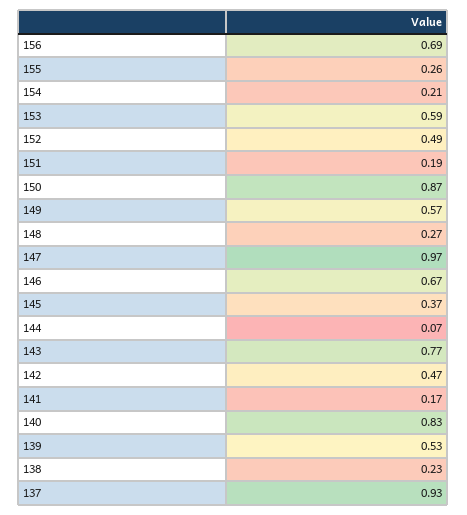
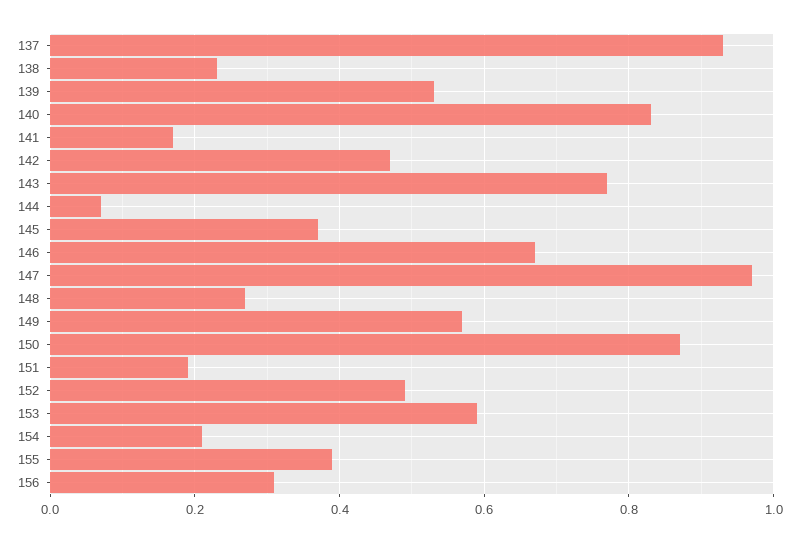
  {
-   "156": 0.69,
+   "156": 0.3,
-   "155": 0.26,
+   "155": 0.4,
    "154": 0.21,
    "153": 0.59,
    "152": 0.49,
    "151": 0.19,
    "150": 0.87,
    "149": 0.57,
    "148": 0.27,
    "147": 0.97,
    "146": 0.67,
    "145": 0.37,
    "144": 0.07,
    "143": 0.77,
    "142": 0.47,
    "141": 0.17,
    "140": 0.83,
    "139": 0.53,
    "138": 0.23,
    "137": 0.93
  }

